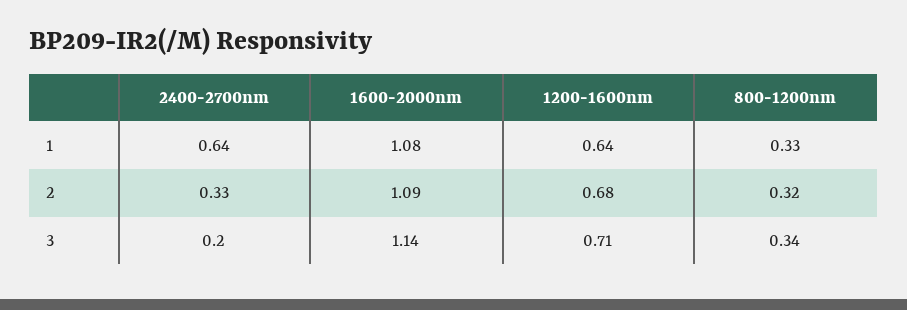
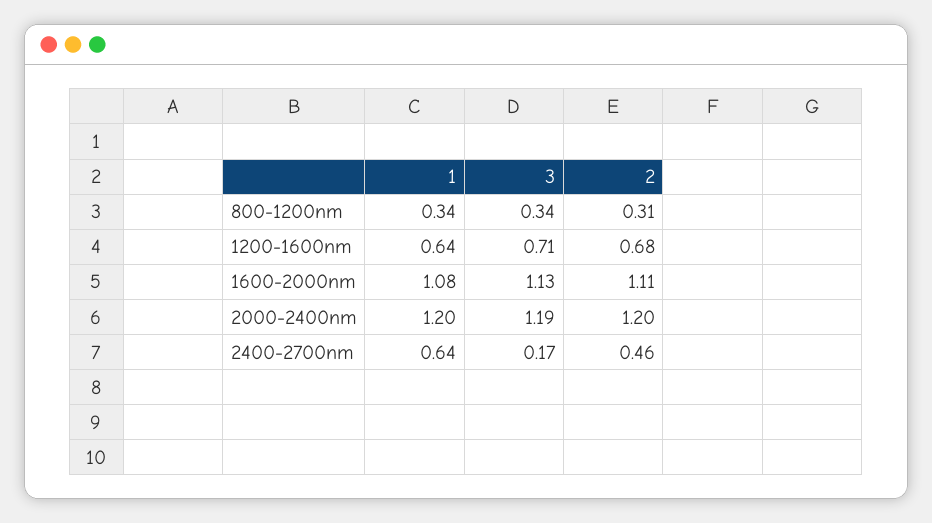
  {
    "2400-2700nm": {
      "1": 0.64,
-     "2": 0.33,
+     "2": 0.46,
-     "3": 0.2
+     "3": 0.17
    },
    "1600-2000nm": {
      "1": 1.08,
-     "2": 1.09,
+     "2": 1.11,
-     "3": 1.14
+     "3": 1.13
    },
    "1200-1600nm": {
      "1": 0.64,
      "2": 0.68,
      "3": 0.71
    },
    "800-1200nm": {
-     "1": 0.33,
+     "1": 0.34,
-     "2": 0.32,
+     "2": 0.31,
      "3": 0.34
-   }
+   },
+   "2000-2400nm": {
+     "1": 1.2,
+     "3": 1.19,
+     "2": 1.2
+   }
  }

